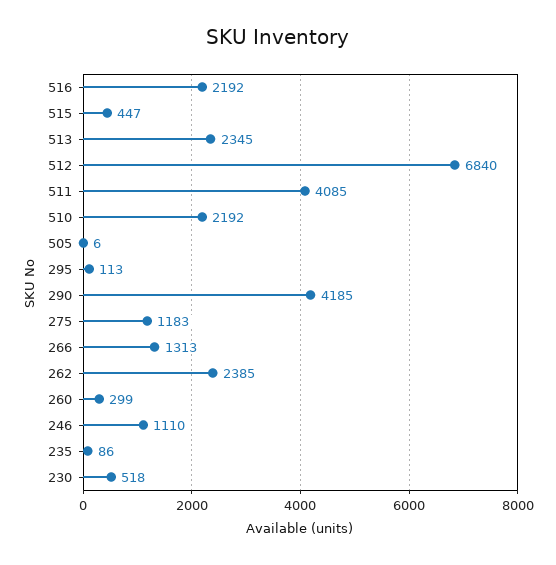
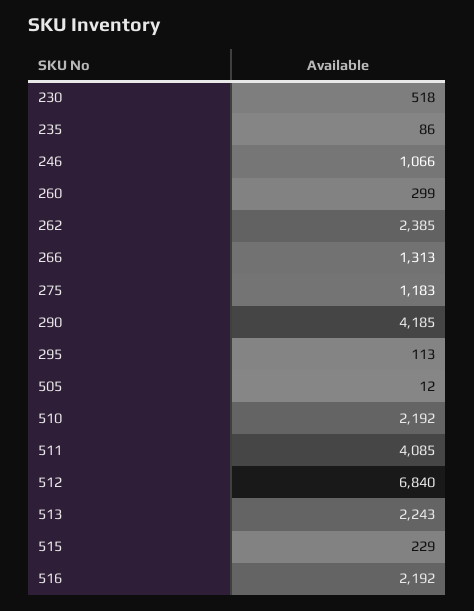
  {
    "516": 2192,
-   "515": 447,
+   "515": 229,
-   "513": 2345,
+   "513": 2243,
    "512": 6840,
    "511": 4085,
    "510": 2192,
-   "505": 6,
+   "505": 12,
    "295": 113,
    "290": 4185,
    "275": 1183,
    "266": 1313,
    "262": 2385,
    "260": 299,
-   "246": 1110,
+   "246": 1066,
    "235": 86,
    "230": 518
  }

